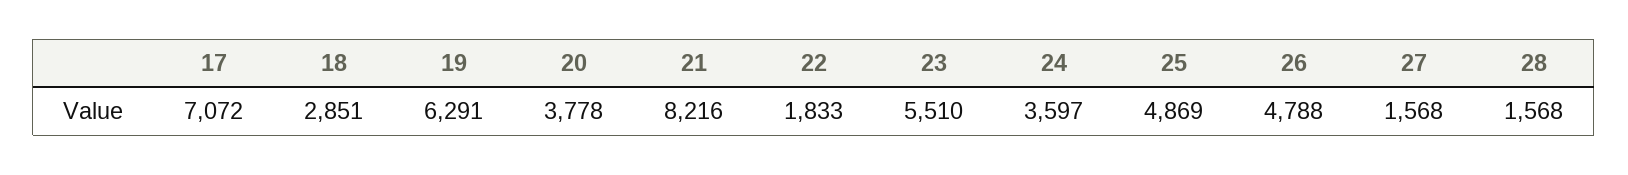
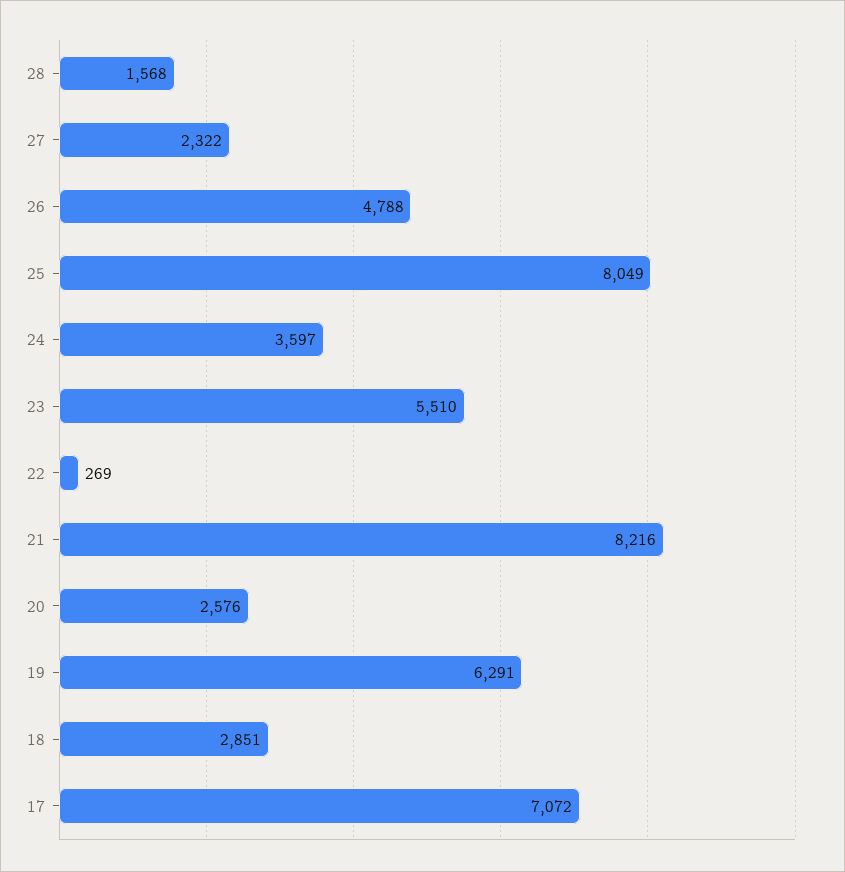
  {
    "17": 7072,
    "18": 2851,
    "19": 6291,
-   "20": 3778,
+   "20": 2576,
    "21": 8216,
-   "22": 1833,
+   "22": 269,
    "23": 5510,
    "24": 3597,
-   "25": 4869,
+   "25": 8049,
    "26": 4788,
-   "27": 1568,
+   "27": 2322,
    "28": 1568
  }

